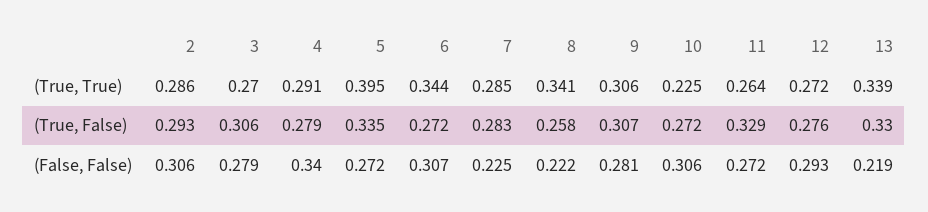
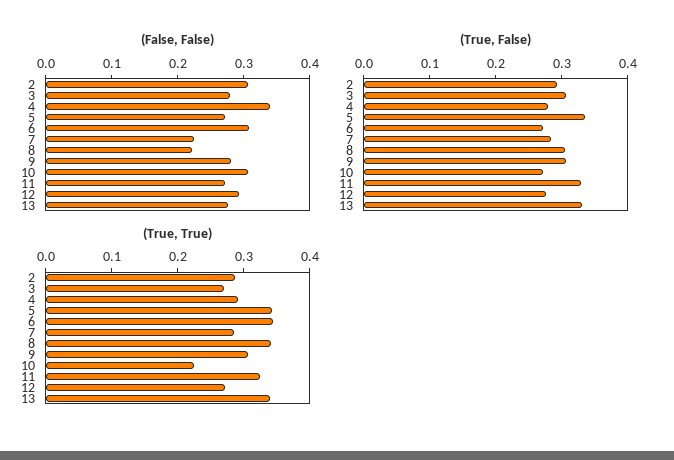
  {
    "(True, True)": {
      "2": 0.286,
      "3": 0.27,
      "4": 0.291,
-     "5": 0.395,
+     "5": 0.34,
      "6": 0.344,
      "7": 0.285,
      "8": 0.341,
      "9": 0.306,
      "10": 0.225,
-     "11": 0.264,
+     "11": 0.32,
      "12": 0.272,
      "13": 0.339
    },
    "(True, False)": {
      "2": 0.293,
      "3": 0.306,
      "4": 0.279,
      "5": 0.335,
      "6": 0.272,
      "7": 0.283,
-     "8": 0.258,
+     "8": 0.3,
      "9": 0.307,
      "10": 0.272,
      "11": 0.329,
      "12": 0.276,
      "13": 0.33
    },
    "(False, False)": {
      "2": 0.306,
      "3": 0.279,
      "4": 0.34,
      "5": 0.272,
      "6": 0.307,
      "7": 0.225,
      "8": 0.222,
      "9": 0.281,
      "10": 0.306,
      "11": 0.272,
      "12": 0.293,
-     "13": 0.219
+     "13": 0.28
    }
  }

